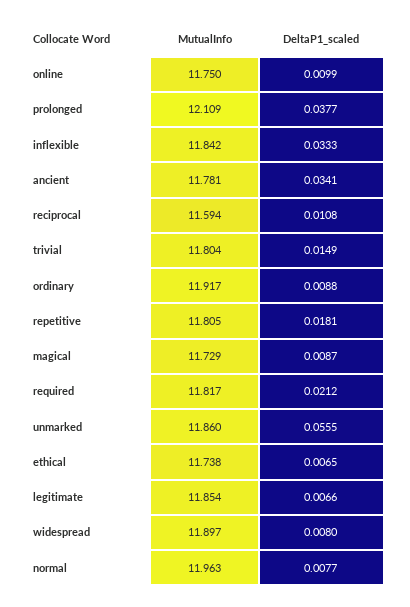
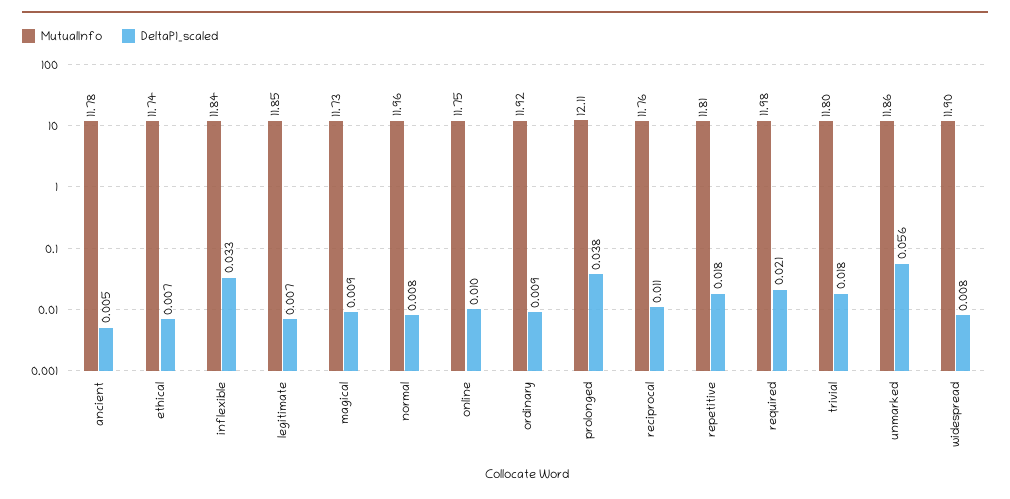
  {
    "MutualInfo": {
      "online": 11.75,
      "prolonged": 12.109,
      "inflexible": 11.842,
      "ancient": 11.781,
-     "reciprocal": 11.594,
+     "reciprocal": 11.76,
      "trivial": 11.804,
      "ordinary": 11.917,
      "repetitive": 11.805,
      "magical": 11.729,
-     "required": 11.817,
+     "required": 11.98,
      "unmarked": 11.86,
      "ethical": 11.738,
      "legitimate": 11.854,
      "widespread": 11.897,
      "normal": 11.963
    },
    "DeltaP1_scaled": {
      "online": 0.0099,
      "prolonged": 0.0377,
      "inflexible": 0.0333,
-     "ancient": 0.0341,
+     "ancient": 0.005,
      "reciprocal": 0.0108,
-     "trivial": 0.0149,
+     "trivial": 0.018,
      "ordinary": 0.0088,
      "repetitive": 0.0181,
      "magical": 0.0087,
      "required": 0.0212,
      "unmarked": 0.0555,
      "ethical": 0.0065,
      "legitimate": 0.0066,
      "widespread": 0.008,
      "normal": 0.0077
    }
  }

